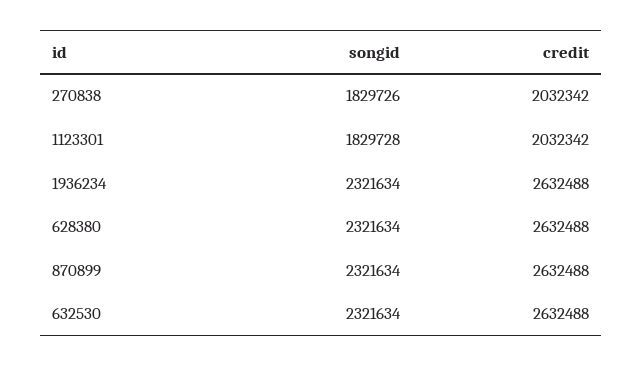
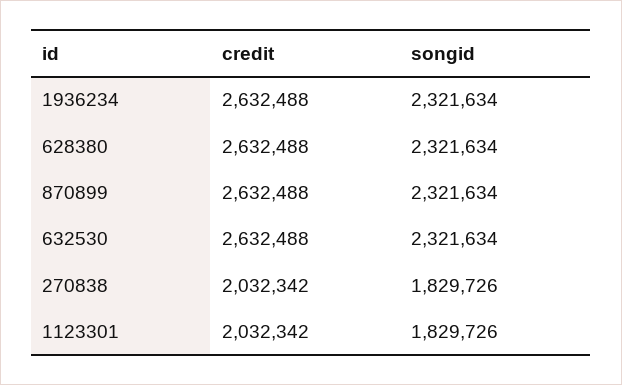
  {
    "songid": {
      "270838": 1829726,
-     "1123301": 1829728,
+     "1123301": 1829726,
      "1936234": 2321634,
      "628380": 2321634,
      "870899": 2321634,
      "632530": 2321634
    },
    "credit": {
      "270838": 2032342,
      "1123301": 2032342,
      "1936234": 2632488,
      "628380": 2632488,
      "870899": 2632488,
      "632530": 2632488
    }
  }

